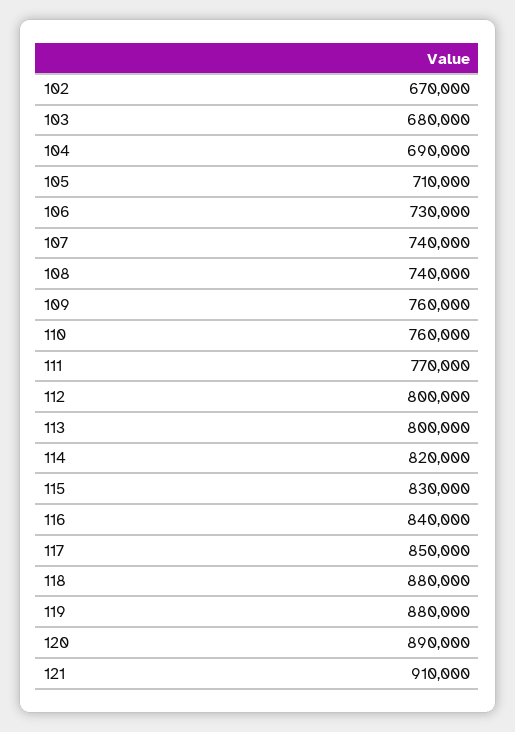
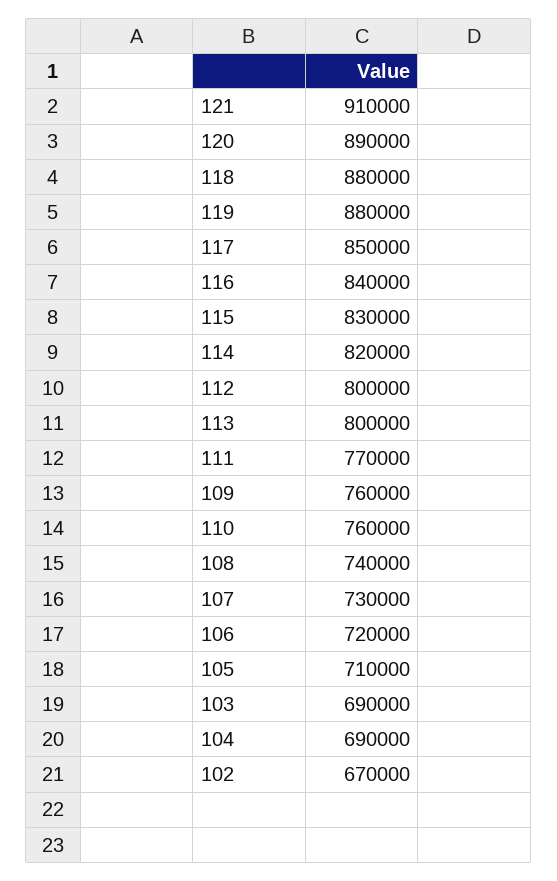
  {
    "102": 670000,
-   "103": 680000,
+   "103": 690000,
    "104": 690000,
    "105": 710000,
-   "106": 730000,
+   "106": 720000,
-   "107": 740000,
+   "107": 730000,
    "108": 740000,
    "109": 760000,
    "110": 760000,
    "111": 770000,
    "112": 800000,
    "113": 800000,
    "114": 820000,
    "115": 830000,
    "116": 840000,
    "117": 850000,
    "118": 880000,
    "119": 880000,
    "120": 890000,
    "121": 910000
  }

